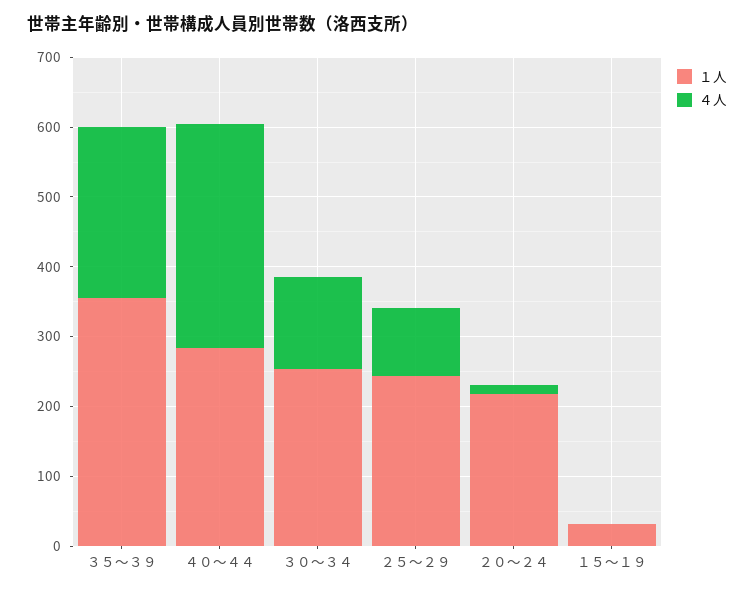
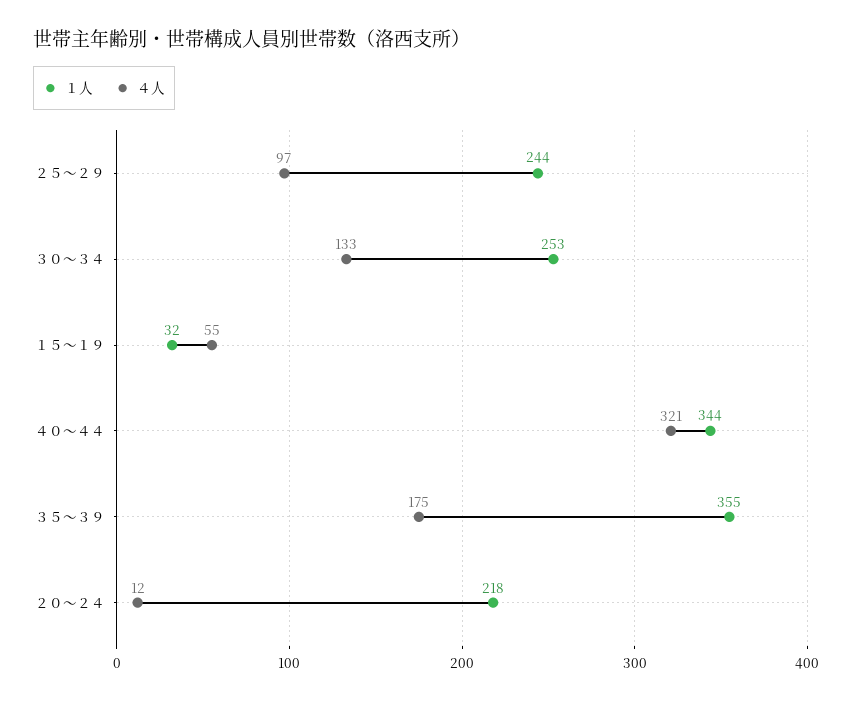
  {
    "１人": {
      "３５～３９": 355,
-     "４０～４４": 280,
+     "４０～４４": 344,
      "３０～３４": 253,
      "２５～２９": 244,
      "２０～２４": 218,
      "１５～１９": 32
    },
    "４人": {
-     "３５～３９": 240,
+     "３５～３９": 175,
      "４０～４４": 321,
      "３０～３４": 133,
      "２５～２９": 97,
      "２０～２４": 12,
-     "１５～１９": 0
+     "１５～１９": 55
    }
  }

